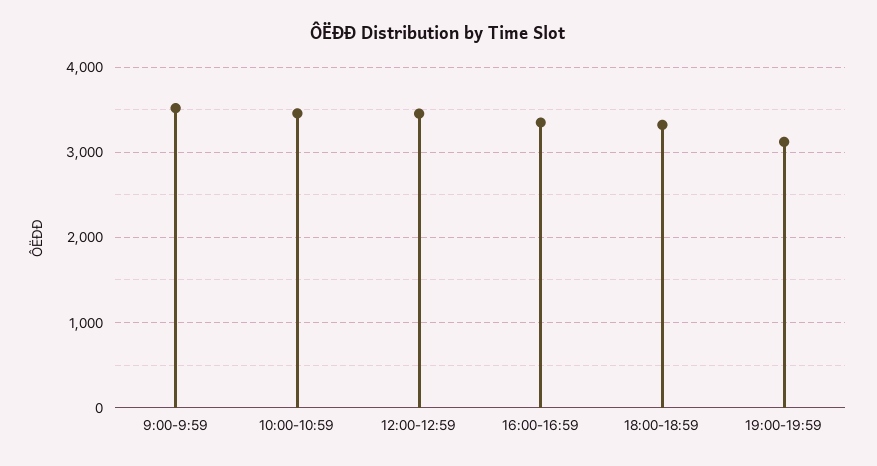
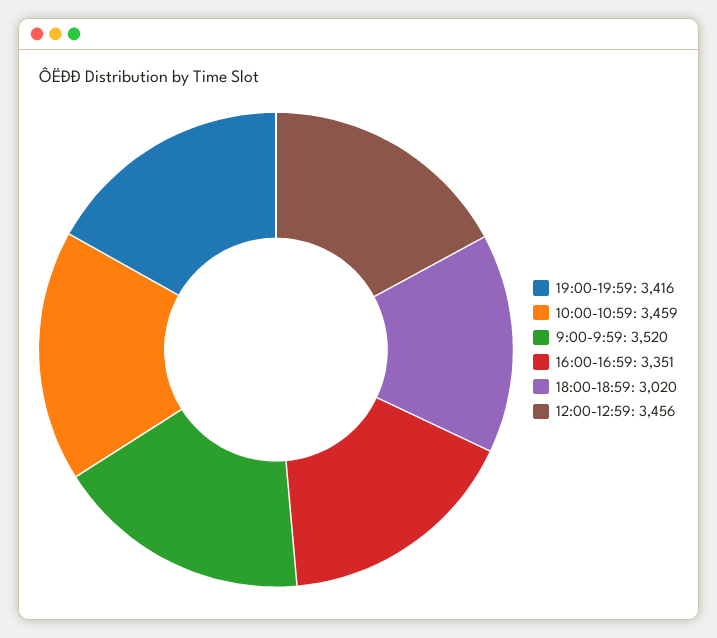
  {
    "9:00-9:59": 3520,
    "10:00-10:59": 3459,
    "12:00-12:59": 3456,
    "16:00-16:59": 3351,
-   "18:00-18:59": 3300,
+   "18:00-18:59": 3020,
-   "19:00-19:59": 3100
+   "19:00-19:59": 3416
  }

